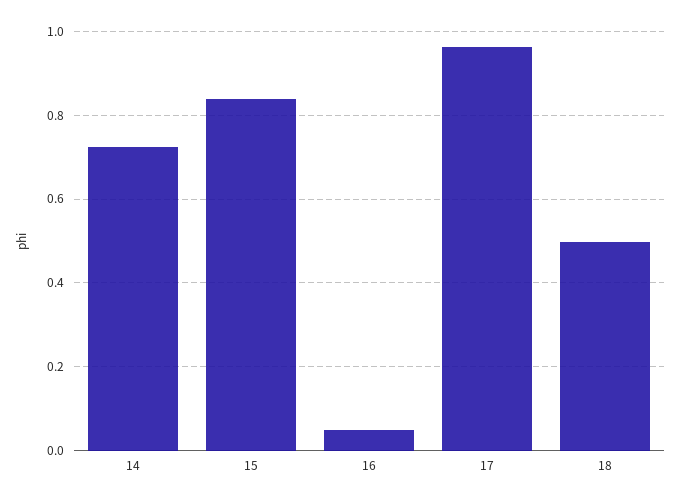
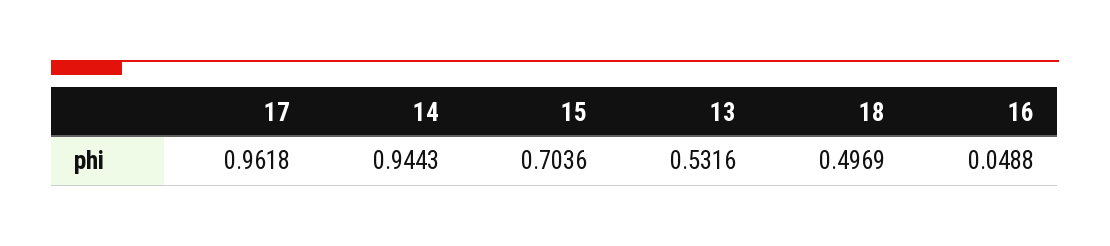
  {
-   "14": 0.72,
+   "14": 0.9443,
-   "15": 0.84,
+   "15": 0.7036,
    "16": 0.0488,
    "17": 0.9618,
-   "18": 0.4969
+   "18": 0.4969,
+   "13": 0.5316
  }

